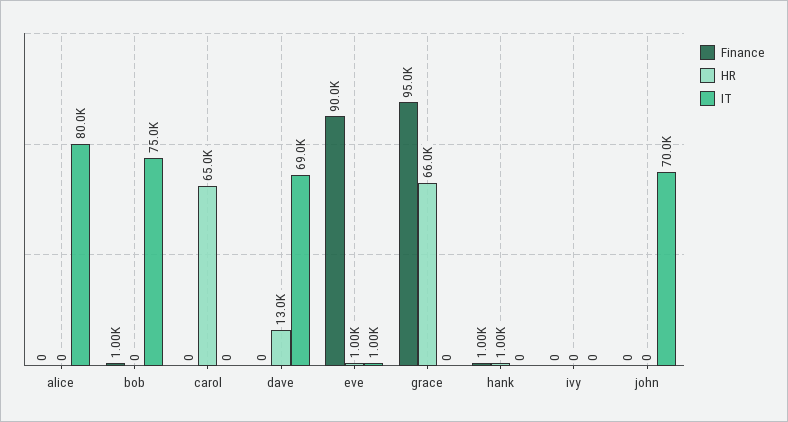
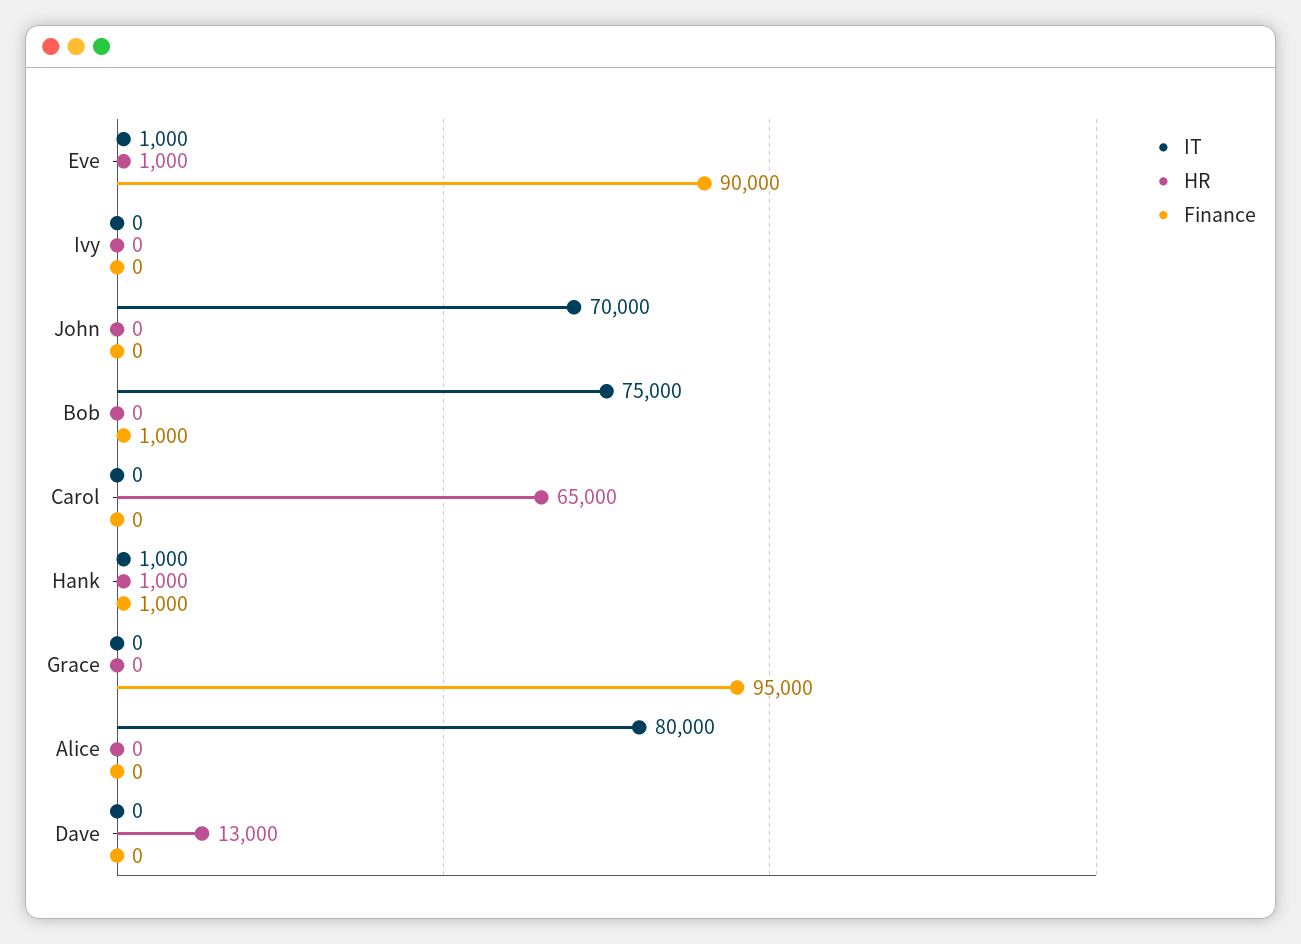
  {
    "Finance": {
      "alice": 0,
      "bob": 1000,
      "carol": 0,
      "dave": 0,
      "eve": 90000,
      "grace": 95000,
      "hank": 1000,
      "ivy": 0,
      "john": 0
    },
    "HR": {
      "alice": 0,
      "bob": 0,
      "carol": 65000,
      "dave": 13000,
      "eve": 1000,
-     "grace": 66000,
+     "grace": 0,
      "hank": 1000,
      "ivy": 0,
      "john": 0
    },
    "IT": {
      "alice": 80000,
      "bob": 75000,
      "carol": 0,
-     "dave": 69000,
+     "dave": 0,
      "eve": 1000,
      "grace": 0,
-     "hank": 0,
+     "hank": 1000,
      "ivy": 0,
      "john": 70000
    }
  }

